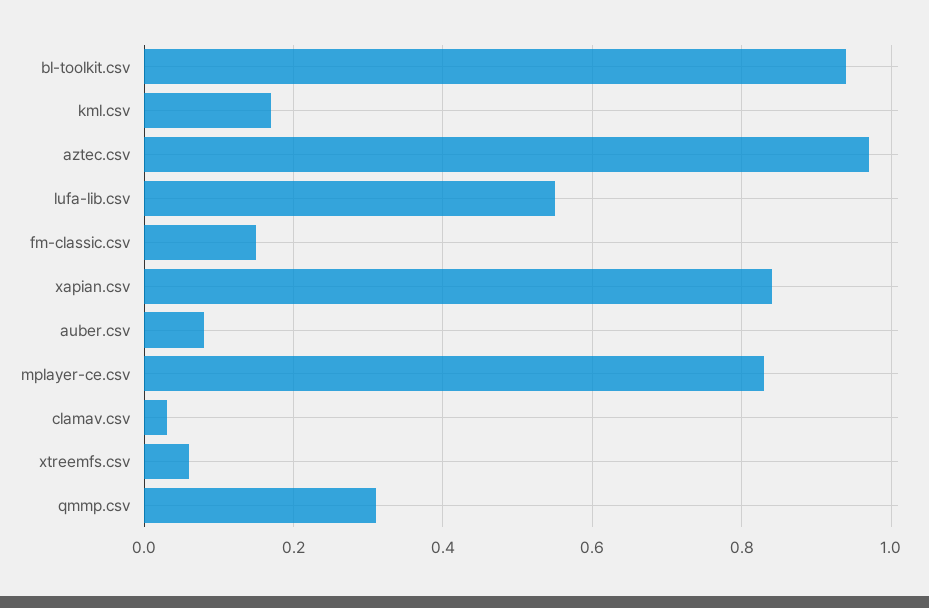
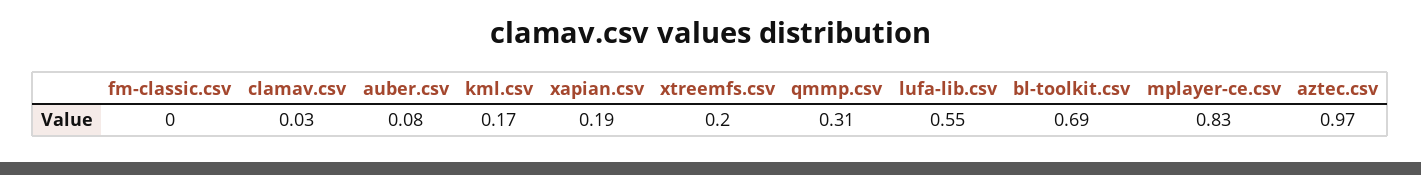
  {
-   "bl-toolkit.csv": 0.95,
+   "bl-toolkit.csv": 0.69,
    "kml.csv": 0.17,
    "aztec.csv": 0.97,
    "lufa-lib.csv": 0.55,
-   "fm-classic.csv": 0.15,
+   "fm-classic.csv": 0,
-   "xapian.csv": 0.85,
+   "xapian.csv": 0.19,
    "auber.csv": 0.08,
    "mplayer-ce.csv": 0.83,
    "clamav.csv": 0.03,
-   "xtreemfs.csv": 0.05,
+   "xtreemfs.csv": 0.2,
    "qmmp.csv": 0.31
  }

